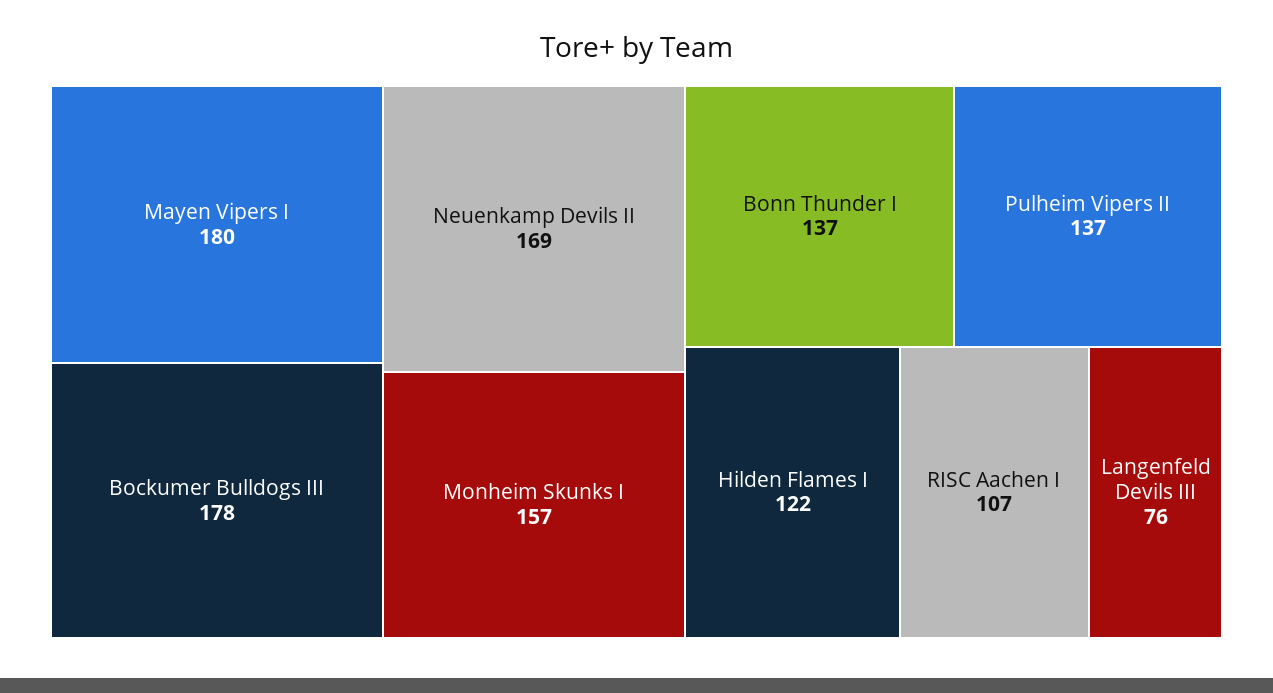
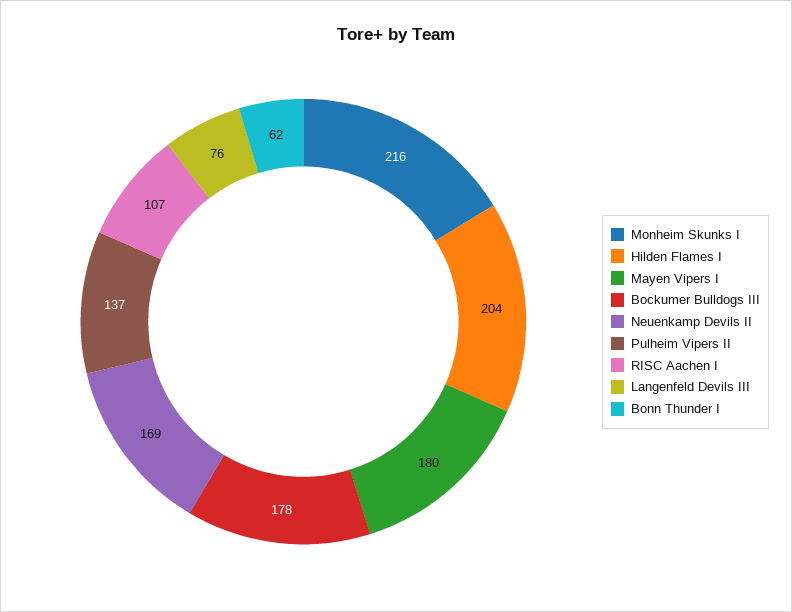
  {
    "Mayen Vipers I": 180,
    "Bockumer Bulldogs III": 178,
    "Neuenkamp Devils II": 169,
-   "Monheim Skunks I": 157,
+   "Monheim Skunks I": 216,
-   "Bonn Thunder I": 137,
+   "Bonn Thunder I": 62,
    "Pulheim Vipers II": 137,
-   "Hilden Flames I": 122,
+   "Hilden Flames I": 204,
    "RISC Aachen I": 107,
    "Langenfeld Devils III": 76
  }

